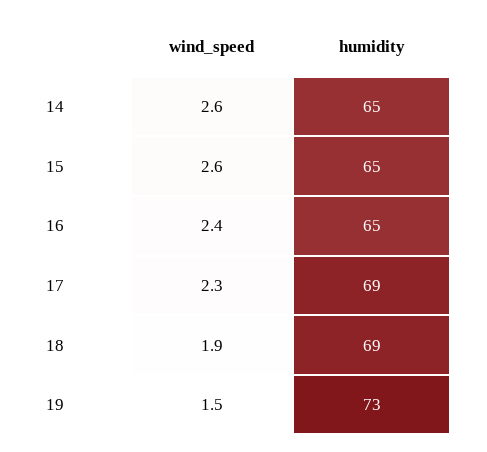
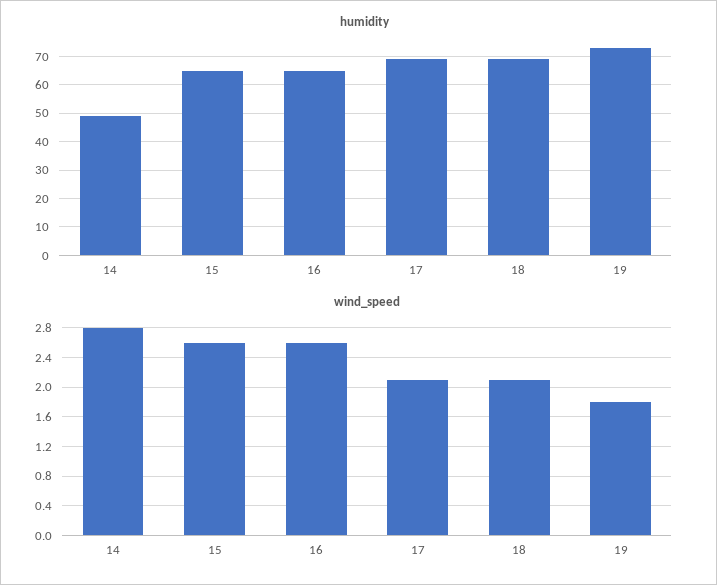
  {
    "wind_speed": {
-     "14": 2.6,
+     "14": 2.8,
      "15": 2.6,
-     "16": 2.4,
+     "16": 2.6,
-     "17": 2.3,
+     "17": 2.1,
-     "18": 1.9,
+     "18": 2.1,
-     "19": 1.5
+     "19": 1.8
    },
    "humidity": {
-     "14": 65,
+     "14": 50,
      "15": 65,
      "16": 65,
      "17": 69,
      "18": 69,
      "19": 73
    }
  }

